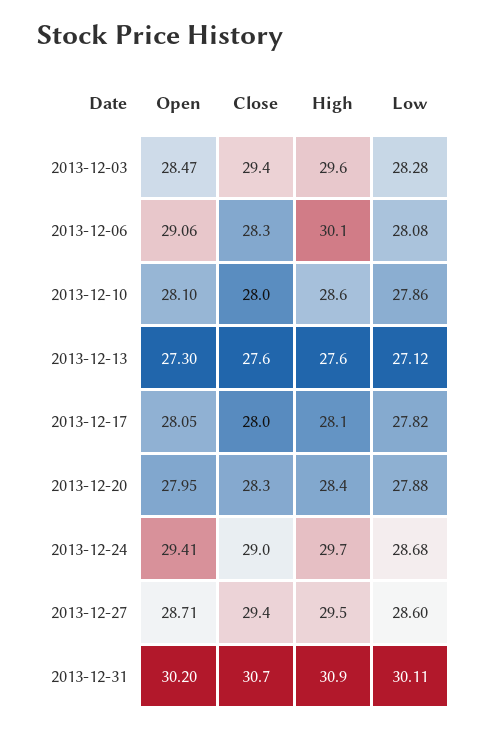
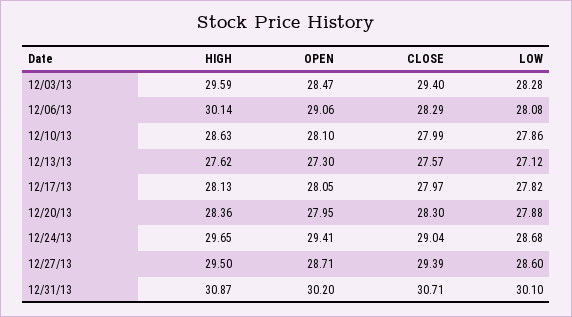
  {
    "Open": {
      "2013-12-03": 28.47,
      "2013-12-06": 29.06,
      "2013-12-10": 28.1,
      "2013-12-13": 27.3,
      "2013-12-17": 28.05,
      "2013-12-20": 27.95,
      "2013-12-24": 29.41,
      "2013-12-27": 28.71,
      "2013-12-31": 30.2
    },
    "Close": {
      "2013-12-03": 29.4,
      "2013-12-06": 28.29,
      "2013-12-10": 27.99,
      "2013-12-13": 27.57,
      "2013-12-17": 27.97,
      "2013-12-20": 28.3,
      "2013-12-24": 29.04,
      "2013-12-27": 29.39,
      "2013-12-31": 30.71
    },
    "High": {
      "2013-12-03": 29.59,
      "2013-12-06": 30.14,
      "2013-12-10": 28.63,
      "2013-12-13": 27.62,
      "2013-12-17": 28.13,
      "2013-12-20": 28.36,
      "2013-12-24": 29.65,
      "2013-12-27": 29.5,
      "2013-12-31": 30.87
    },
    "Low": {
      "2013-12-03": 28.28,
      "2013-12-06": 28.08,
      "2013-12-10": 27.86,
      "2013-12-13": 27.12,
      "2013-12-17": 27.82,
      "2013-12-20": 27.88,
      "2013-12-24": 28.68,
      "2013-12-27": 28.6,
-     "2013-12-31": 30.11
+     "2013-12-31": 30.1
    }
  }

